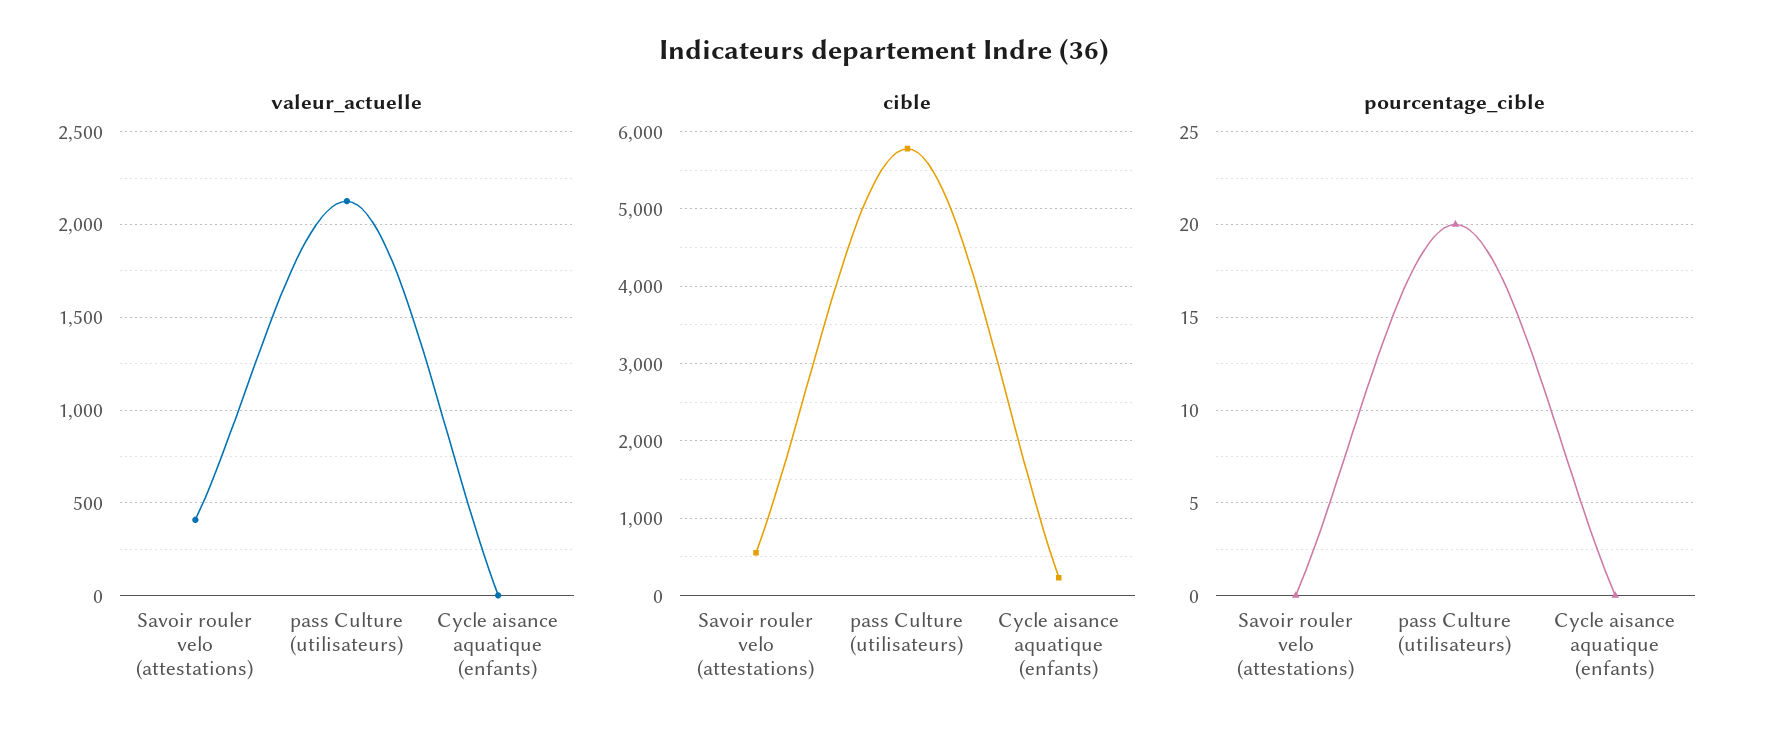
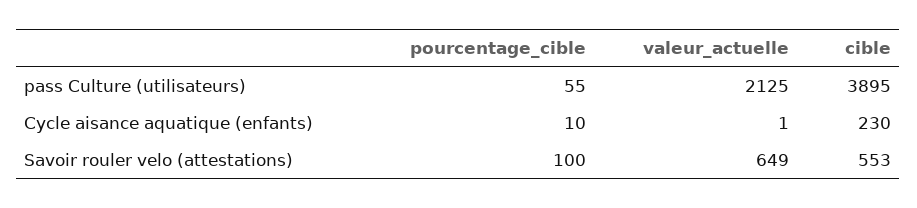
  {
    "valeur_actuelle": {
-     "Savoir rouler velo (attestations)": 400,
+     "Savoir rouler velo (attestations)": 649,
      "pass Culture (utilisateurs)": 2125,
      "Cycle aisance aquatique (enfants)": 1
    },
    "cible": {
      "Savoir rouler velo (attestations)": 553,
-     "pass Culture (utilisateurs)": 5800,
+     "pass Culture (utilisateurs)": 3895,
      "Cycle aisance aquatique (enfants)": 230
    },
    "pourcentage_cible": {
-     "Savoir rouler velo (attestations)": 0,
+     "Savoir rouler velo (attestations)": 100,
-     "pass Culture (utilisateurs)": 20,
+     "pass Culture (utilisateurs)": 55,
-     "Cycle aisance aquatique (enfants)": 0
+     "Cycle aisance aquatique (enfants)": 10
    }
  }

